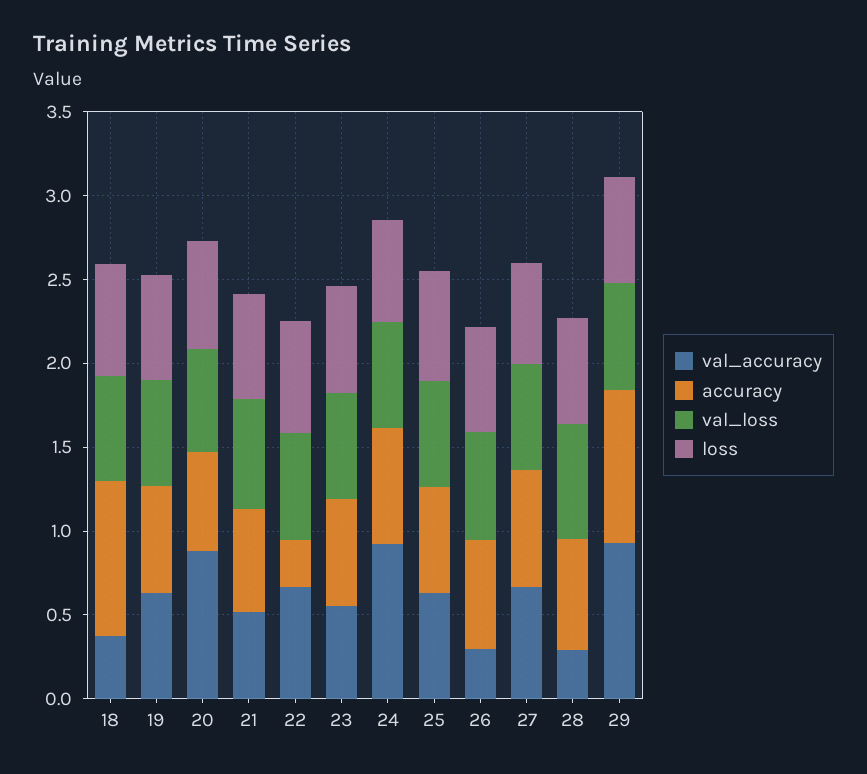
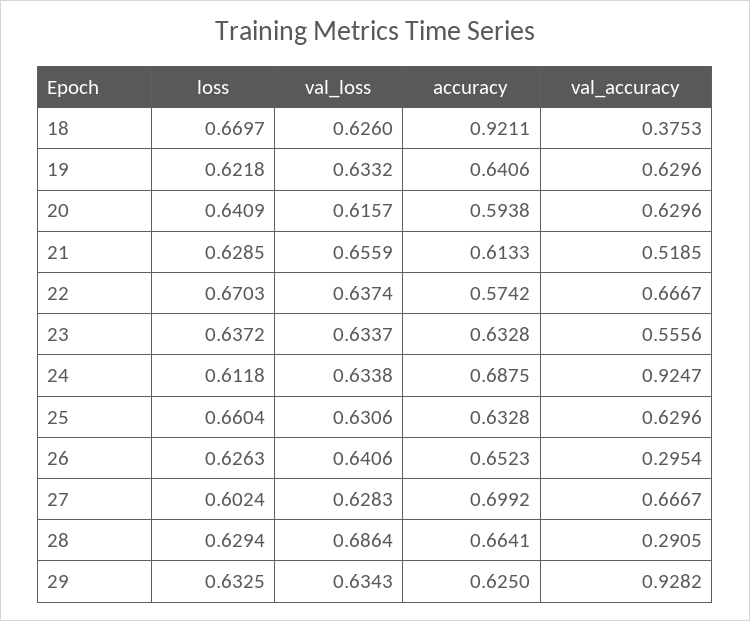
  {
    "val_accuracy": {
      "18": 0.3753,
      "19": 0.6296,
-     "20": 0.9,
+     "20": 0.6296,
      "21": 0.5185,
      "22": 0.6667,
      "23": 0.5556,
      "24": 0.9247,
      "25": 0.6296,
      "26": 0.2954,
      "27": 0.6667,
      "28": 0.2905,
      "29": 0.9282
    },
    "accuracy": {
      "18": 0.9211,
      "19": 0.6406,
      "20": 0.5938,
      "21": 0.6133,
-     "22": 0.3,
+     "22": 0.5742,
      "23": 0.6328,
      "24": 0.6875,
      "25": 0.6328,
      "26": 0.6523,
      "27": 0.6992,
      "28": 0.6641,
-     "29": 0.9
+     "29": 0.625
    },
    "val_loss": {
      "18": 0.626,
      "19": 0.6332,
      "20": 0.6157,
      "21": 0.6559,
      "22": 0.6374,
      "23": 0.6337,
      "24": 0.6338,
      "25": 0.6306,
      "26": 0.6406,
      "27": 0.6283,
      "28": 0.6864,
      "29": 0.6343
    },
    "loss": {
      "18": 0.6697,
      "19": 0.6218,
      "20": 0.6409,
      "21": 0.6285,
      "22": 0.6703,
      "23": 0.6372,
      "24": 0.6118,
      "25": 0.6604,
      "26": 0.6263,
      "27": 0.6024,
      "28": 0.6294,
      "29": 0.6325
    }
  }

